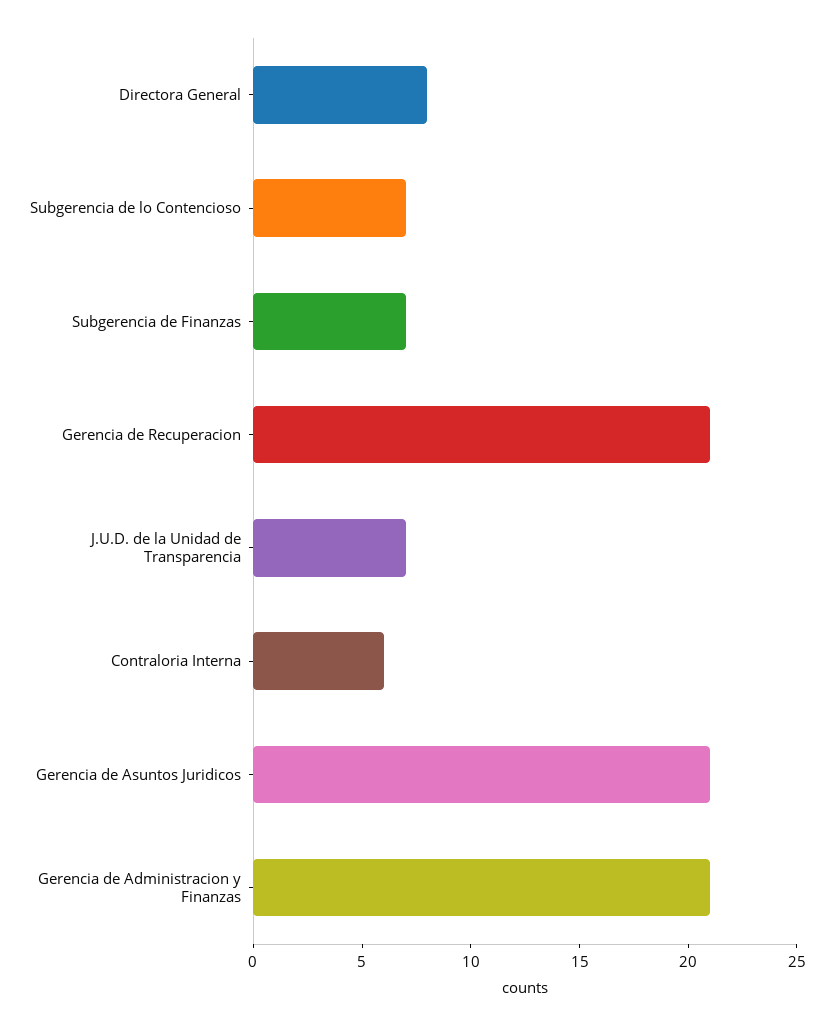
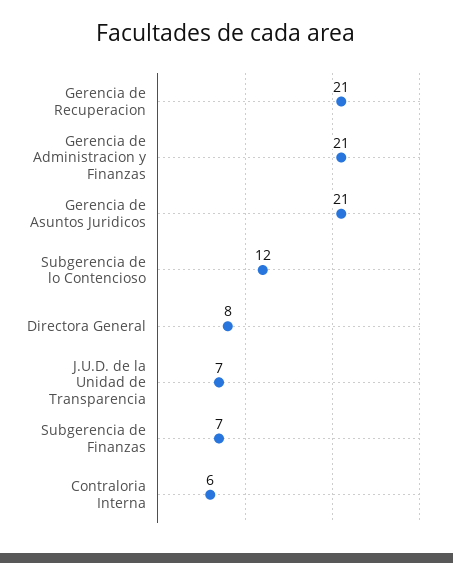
  {
    "Directora General": 8,
-   "Subgerencia de lo Contencioso": 7,
+   "Subgerencia de lo Contencioso": 12,
    "Subgerencia de Finanzas": 7,
    "Gerencia de Recuperacion": 21,
    "J.U.D. de la Unidad de Transparencia": 7,
    "Contraloria Interna": 6,
    "Gerencia de Asuntos Juridicos": 21,
    "Gerencia de Administracion y Finanzas": 21
  }

